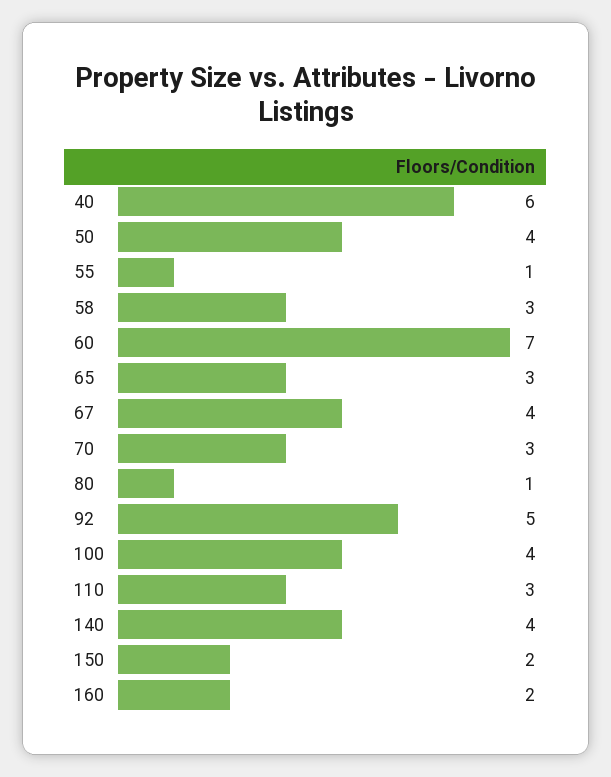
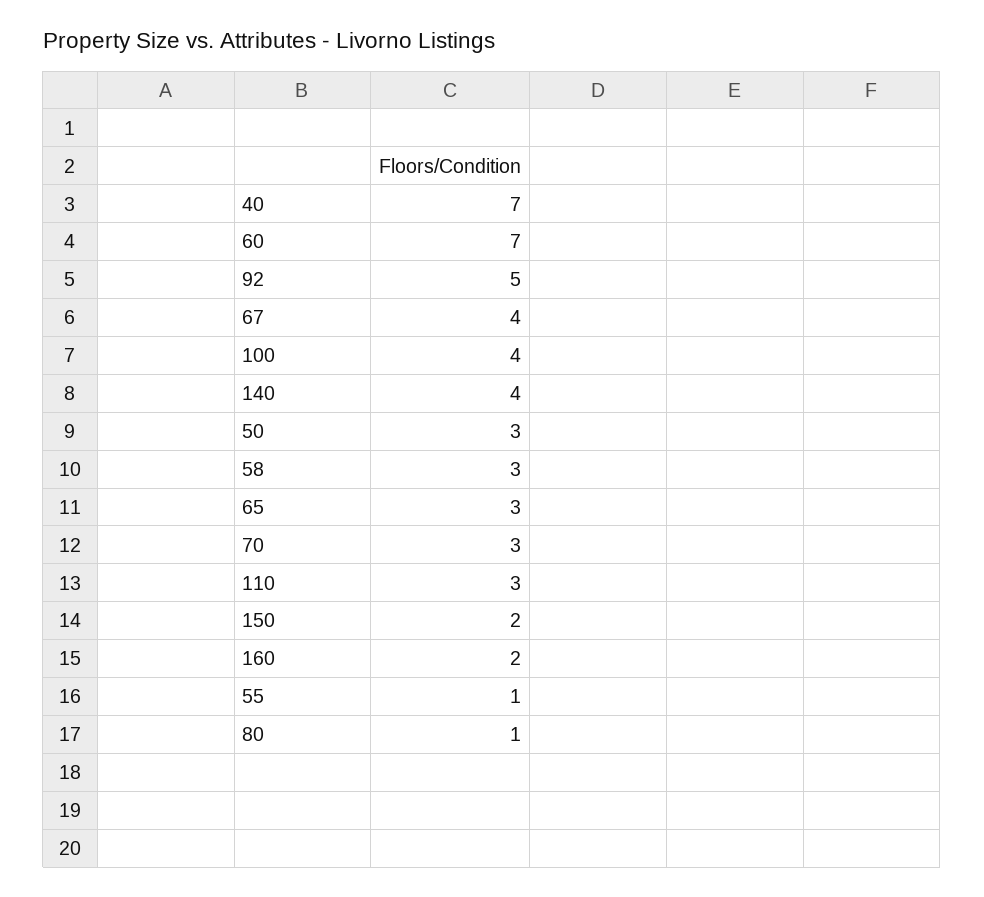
  {
-   "40": 6,
+   "40": 7,
-   "50": 4,
+   "50": 3,
    "55": 1,
    "58": 3,
    "60": 7,
    "65": 3,
    "67": 4,
    "70": 3,
    "80": 1,
    "92": 5,
    "100": 4,
    "110": 3,
    "140": 4,
    "150": 2,
    "160": 2
  }

